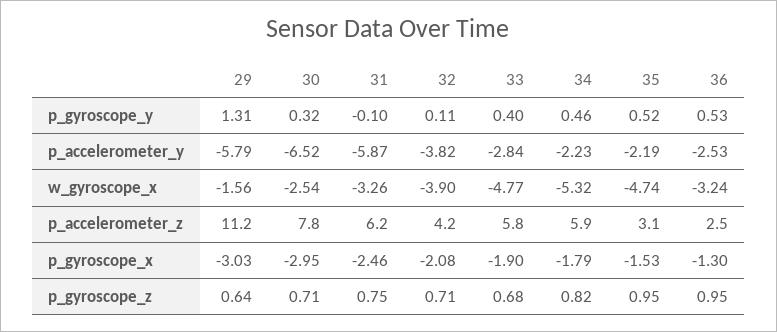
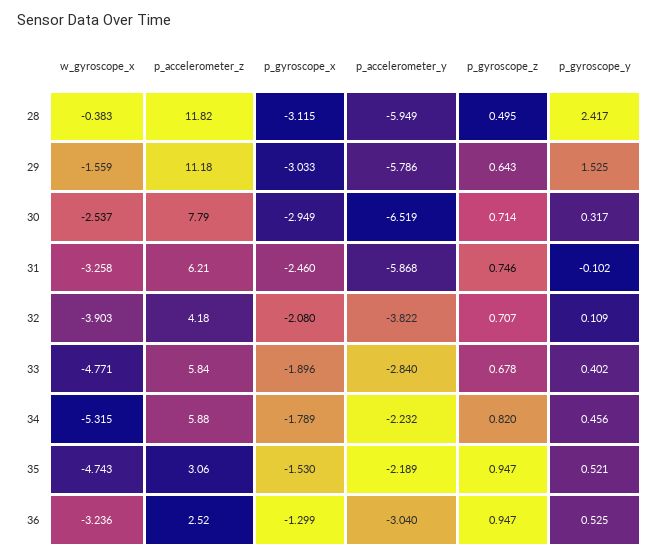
  {
    "29": {
-     "p_gyroscope_y": 1.31,
+     "p_gyroscope_y": 1.525,
      "p_accelerometer_y": -5.786,
      "w_gyroscope_x": -1.559,
      "p_accelerometer_z": 11.18,
      "p_gyroscope_x": -3.033,
      "p_gyroscope_z": 0.643
    },
    "30": {
      "p_gyroscope_y": 0.317,
      "p_accelerometer_y": -6.519,
      "w_gyroscope_x": -2.537,
      "p_accelerometer_z": 7.79,
      "p_gyroscope_x": -2.949,
      "p_gyroscope_z": 0.714
    },
    "31": {
      "p_gyroscope_y": -0.102,
      "p_accelerometer_y": -5.868,
      "w_gyroscope_x": -3.258,
      "p_accelerometer_z": 6.21,
      "p_gyroscope_x": -2.46,
      "p_gyroscope_z": 0.746
    },
    "32": {
      "p_gyroscope_y": 0.109,
      "p_accelerometer_y": -3.822,
      "w_gyroscope_x": -3.903,
      "p_accelerometer_z": 4.18,
      "p_gyroscope_x": -2.08,
      "p_gyroscope_z": 0.707
    },
    "33": {
      "p_gyroscope_y": 0.402,
      "p_accelerometer_y": -2.84,
      "w_gyroscope_x": -4.771,
      "p_accelerometer_z": 5.84,
      "p_gyroscope_x": -1.896,
      "p_gyroscope_z": 0.678
    },
    "34": {
      "p_gyroscope_y": 0.456,
      "p_accelerometer_y": -2.232,
      "w_gyroscope_x": -5.315,
      "p_accelerometer_z": 5.88,
      "p_gyroscope_x": -1.789,
      "p_gyroscope_z": 0.82
    },
    "35": {
      "p_gyroscope_y": 0.521,
      "p_accelerometer_y": -2.189,
      "w_gyroscope_x": -4.743,
      "p_accelerometer_z": 3.06,
      "p_gyroscope_x": -1.53,
      "p_gyroscope_z": 0.947
    },
    "36": {
      "p_gyroscope_y": 0.525,
-     "p_accelerometer_y": -2.53,
+     "p_accelerometer_y": -3.04,
      "w_gyroscope_x": -3.236,
      "p_accelerometer_z": 2.52,
      "p_gyroscope_x": -1.299,
      "p_gyroscope_z": 0.947
-   }
+   },
+   "28": {
+     "w_gyroscope_x": -0.383,
+     "p_accelerometer_z": 11.82,
+     "p_gyroscope_x": -3.115,
+     "p_accelerometer_y": -5.949,
+     "p_gyroscope_z": 0.495,
+     "p_gyroscope_y": 2.417
+   }
  }

